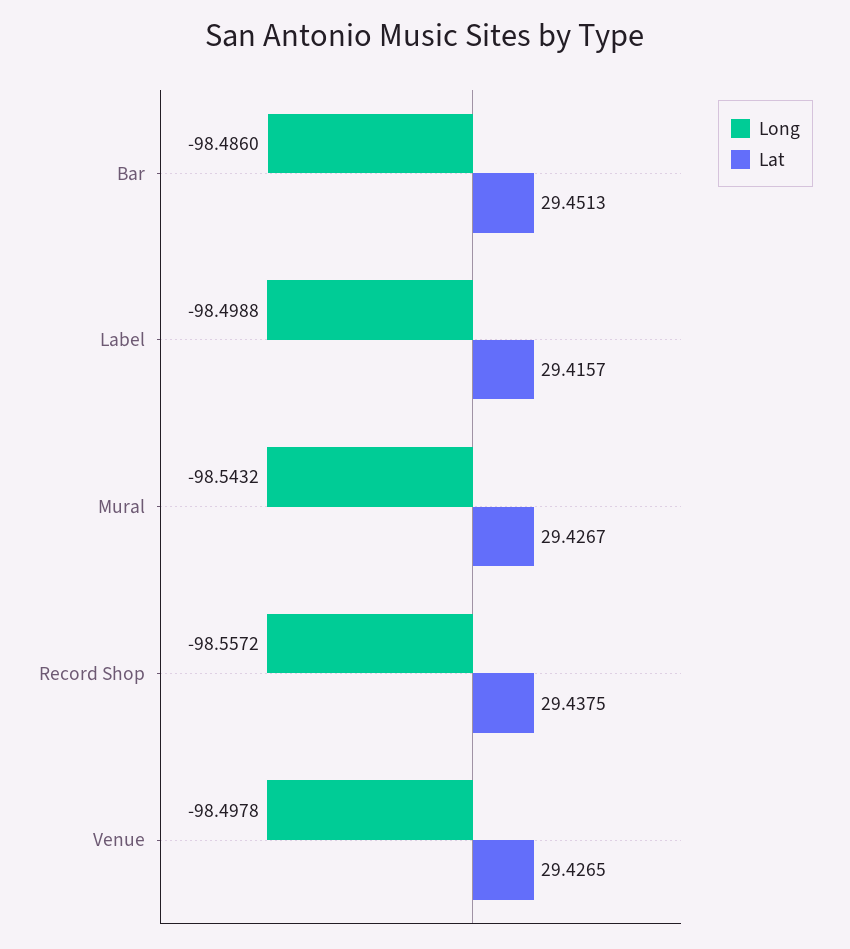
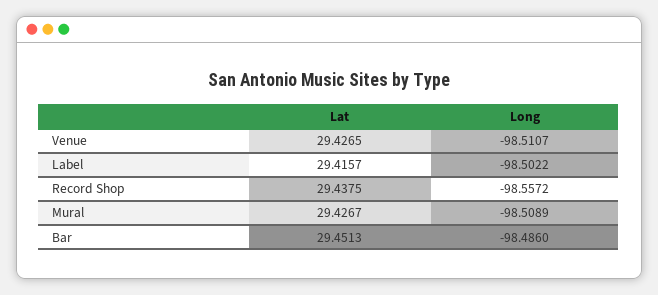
  {
    "Long": {
      "Bar": -98.486,
-     "Label": -98.4988,
+     "Label": -98.5022,
-     "Mural": -98.5432,
+     "Mural": -98.5089,
      "Record Shop": -98.5572,
-     "Venue": -98.4978
+     "Venue": -98.5107
    },
    "Lat": {
      "Bar": 29.4513,
      "Label": 29.4157,
      "Mural": 29.4267,
      "Record Shop": 29.4375,
      "Venue": 29.4265
    }
  }

